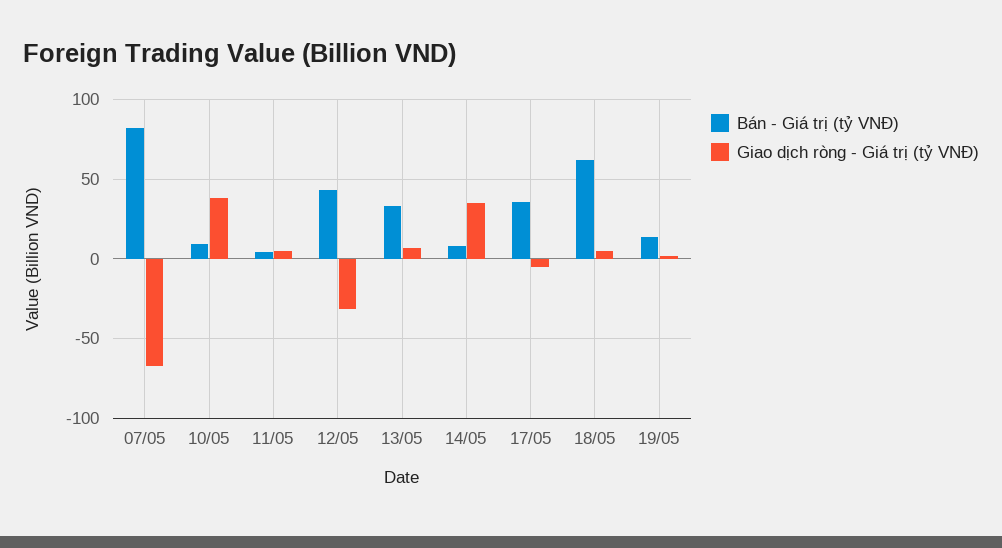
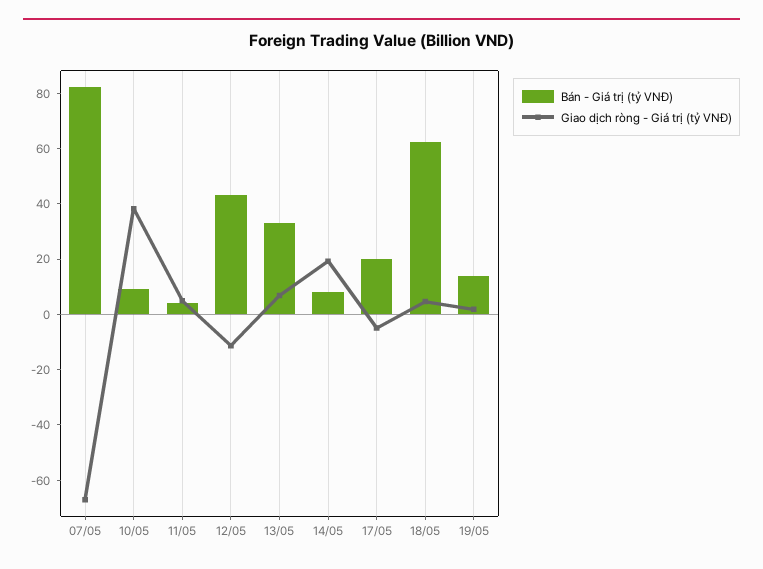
  {
    "Bán - Giá trị (tỷ VNĐ)": {
      "07/05": 80,
      "10/05": 10,
      "11/05": 5,
      "12/05": 45,
      "13/05": 35,
      "14/05": 10,
-     "17/05": 35,
+     "17/05": 20,
      "18/05": 60,
      "19/05": 15
    },
    "Giao dịch ròng - Giá trị (tỷ VNĐ)": {
      "07/05": -65,
      "10/05": 40,
      "11/05": 5,
-     "12/05": -30,
+     "12/05": -10,
      "13/05": 5,
-     "14/05": 35,
+     "14/05": 20,
      "17/05": -5,
      "18/05": 5,
      "19/05": 0
    }
  }

